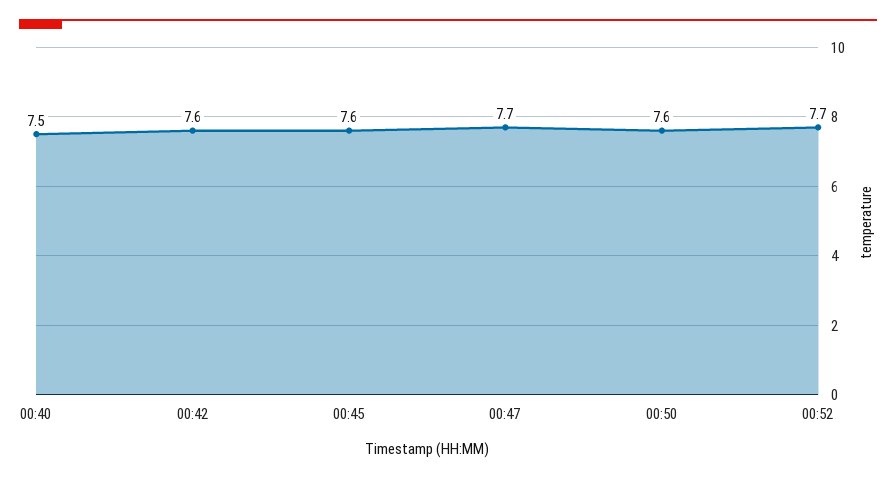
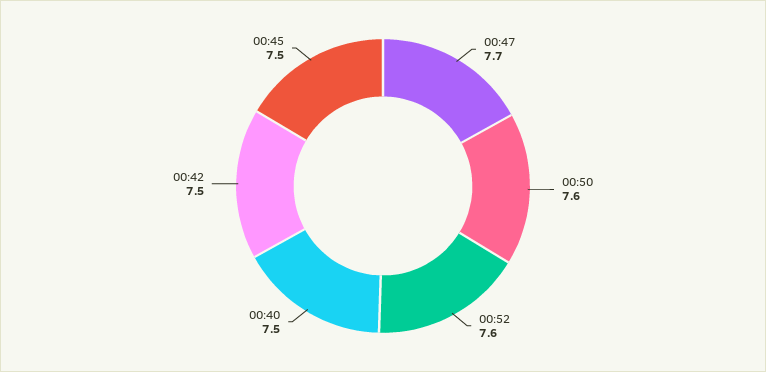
  {
    "00:40": 7.5,
-   "00:42": 7.6,
+   "00:42": 7.5,
-   "00:45": 7.6,
+   "00:45": 7.5,
    "00:47": 7.7,
    "00:50": 7.6,
-   "00:52": 7.7
+   "00:52": 7.6
  }

